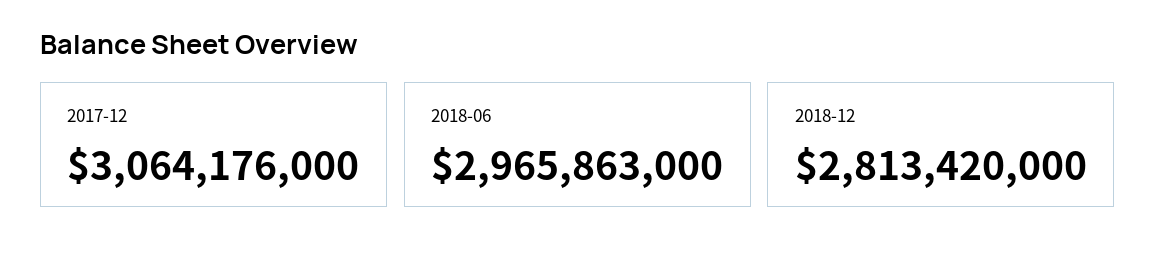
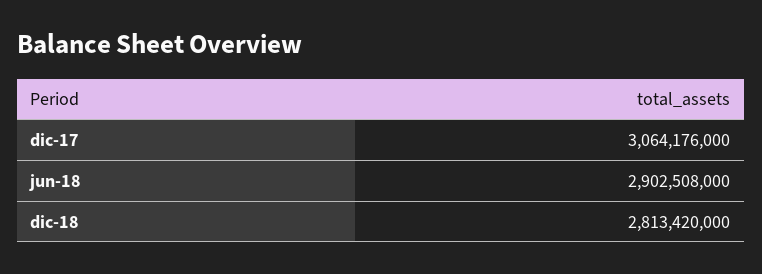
  {
    "2017-12": 3064176000,
-   "2018-06": 2965863000,
+   "2018-06": 2902508000,
    "2018-12": 2813420000
  }

